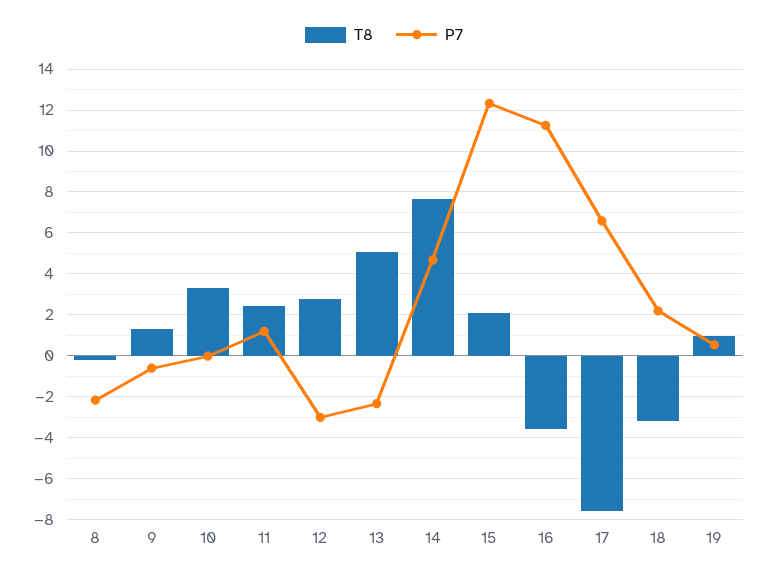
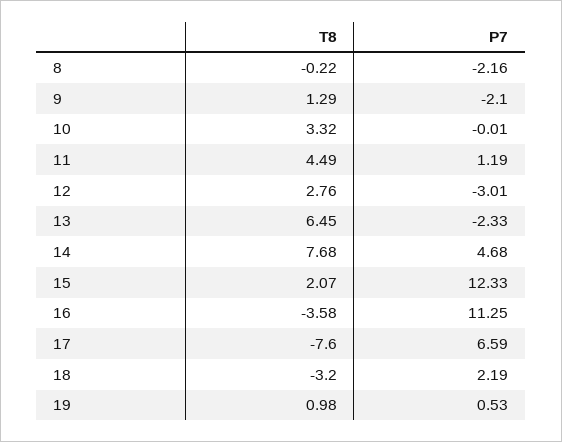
  {
    "T8": {
      "8": -0.22,
      "9": 1.29,
      "10": 3.32,
-     "11": 2.5,
+     "11": 4.49,
      "12": 2.76,
-     "13": 5,
+     "13": 6.45,
      "14": 7.68,
      "15": 2.07,
      "16": -3.58,
      "17": -7.6,
      "18": -3.2,
      "19": 0.98
    },
    "P7": {
      "8": -2.16,
-     "9": -0.5,
+     "9": -2.1,
      "10": -0.01,
      "11": 1.19,
      "12": -3.01,
      "13": -2.33,
      "14": 4.68,
      "15": 12.33,
      "16": 11.25,
      "17": 6.59,
      "18": 2.19,
      "19": 0.53
    }
  }

